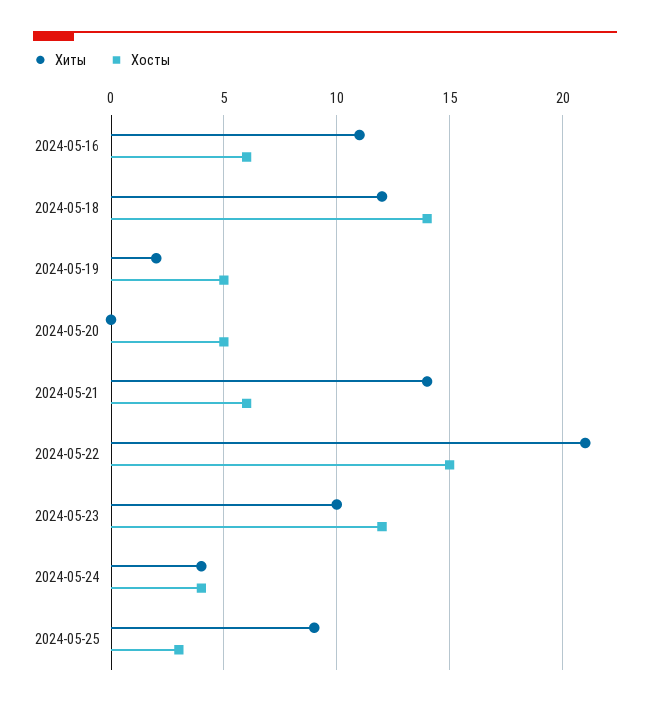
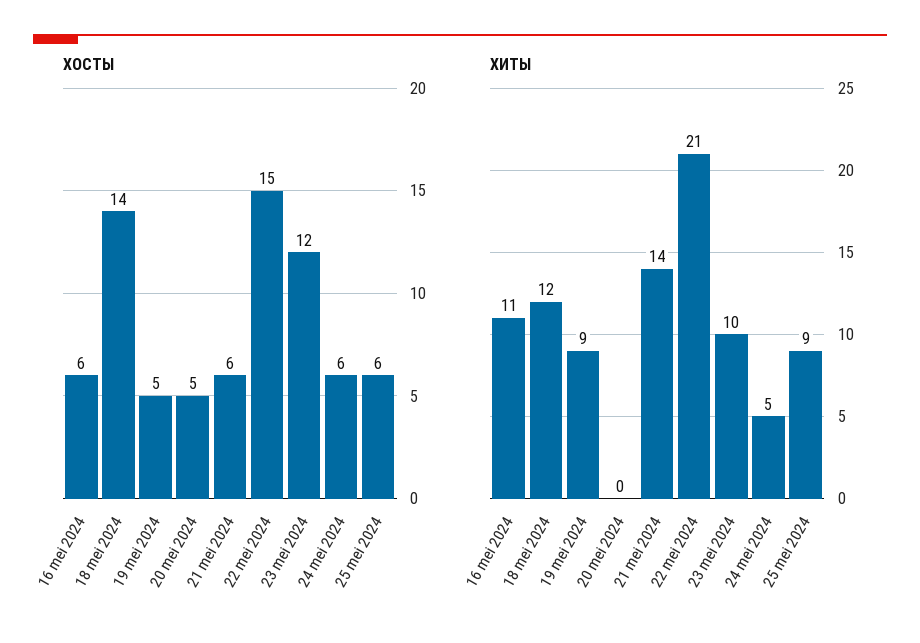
  {
    "Хиты": {
      "2024-05-16": 11,
      "2024-05-18": 12,
-     "2024-05-19": 2,
+     "2024-05-19": 9,
      "2024-05-20": 0,
      "2024-05-21": 14,
      "2024-05-22": 21,
      "2024-05-23": 10,
-     "2024-05-24": 4,
+     "2024-05-24": 5,
      "2024-05-25": 9
    },
    "Хосты": {
      "2024-05-16": 6,
      "2024-05-18": 14,
      "2024-05-19": 5,
      "2024-05-20": 5,
      "2024-05-21": 6,
      "2024-05-22": 15,
      "2024-05-23": 12,
-     "2024-05-24": 4,
+     "2024-05-24": 6,
-     "2024-05-25": 3
+     "2024-05-25": 6
    }
  }

